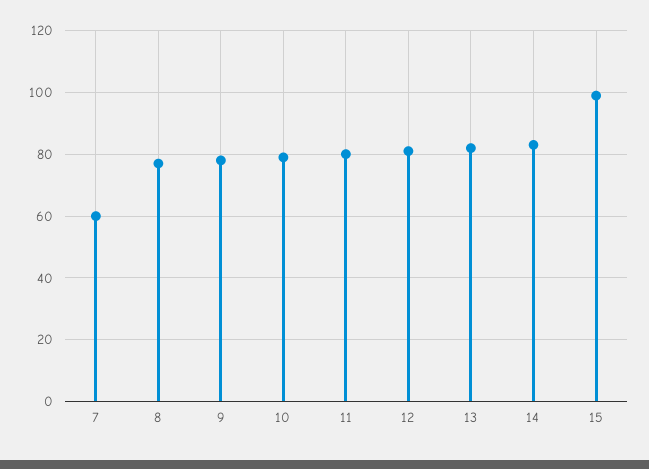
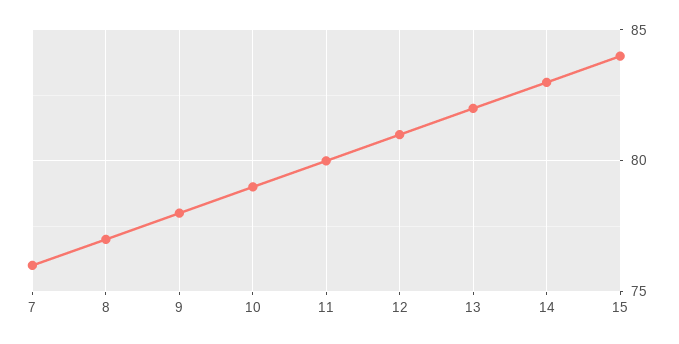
  {
-   "7": 60,
+   "7": 76,
    "8": 77,
    "9": 78,
    "10": 79,
    "11": 80,
    "12": 81,
    "13": 82,
    "14": 83,
-   "15": 100
+   "15": 84
  }

